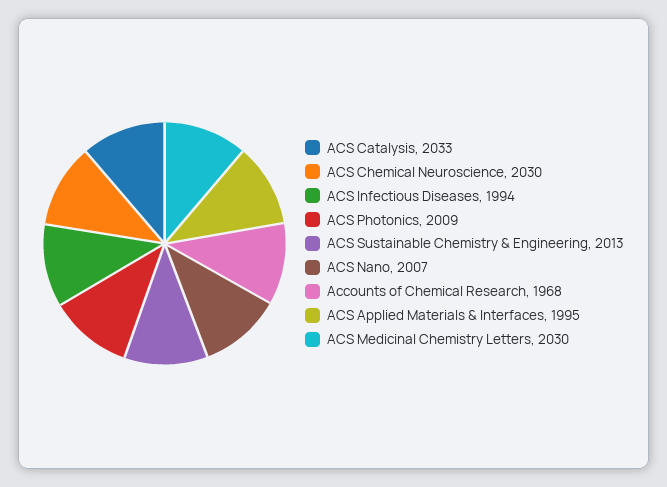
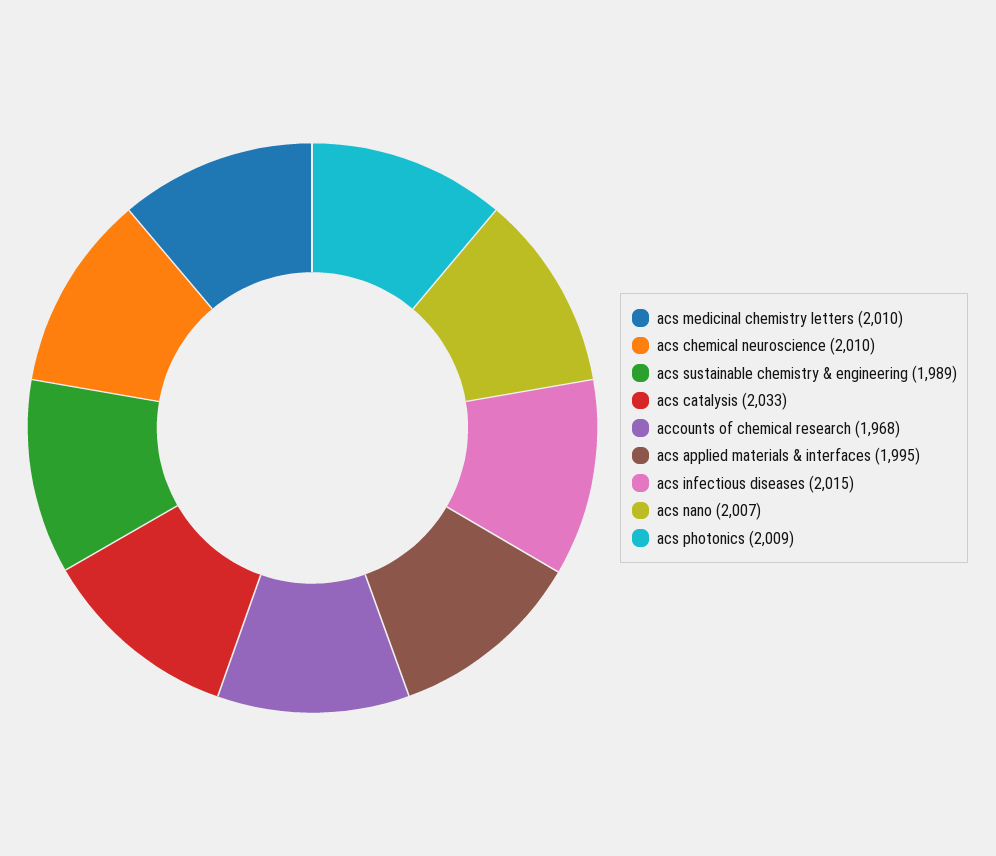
  {
    "ACS Catalysis": 2033,
-   "ACS Chemical Neuroscience": 2030,
+   "ACS Chemical Neuroscience": 2010,
-   "ACS Infectious Diseases": 1994,
+   "ACS Infectious Diseases": 2015,
    "ACS Photonics": 2009,
-   "ACS Sustainable Chemistry & Engineering": 2013,
+   "ACS Sustainable Chemistry & Engineering": 1989,
    "ACS Nano": 2007,
    "Accounts of Chemical Research": 1968,
    "ACS Applied Materials & Interfaces": 1995,
-   "ACS Medicinal Chemistry Letters": 2030
+   "ACS Medicinal Chemistry Letters": 2010
  }

